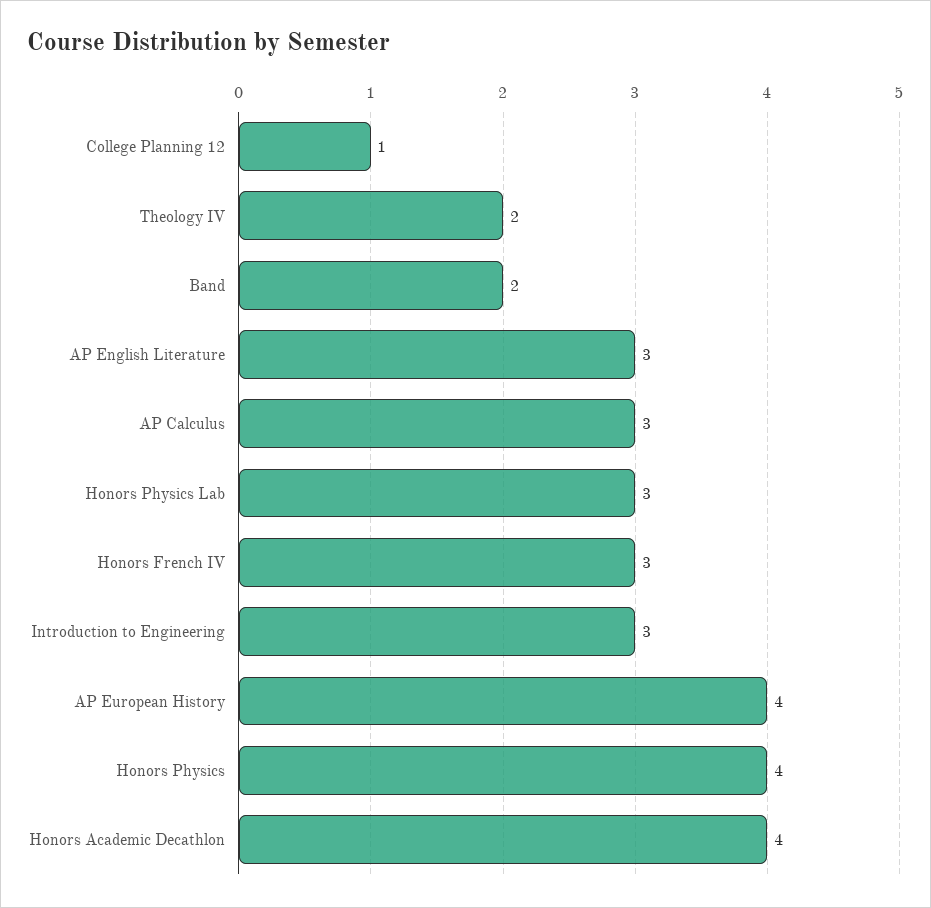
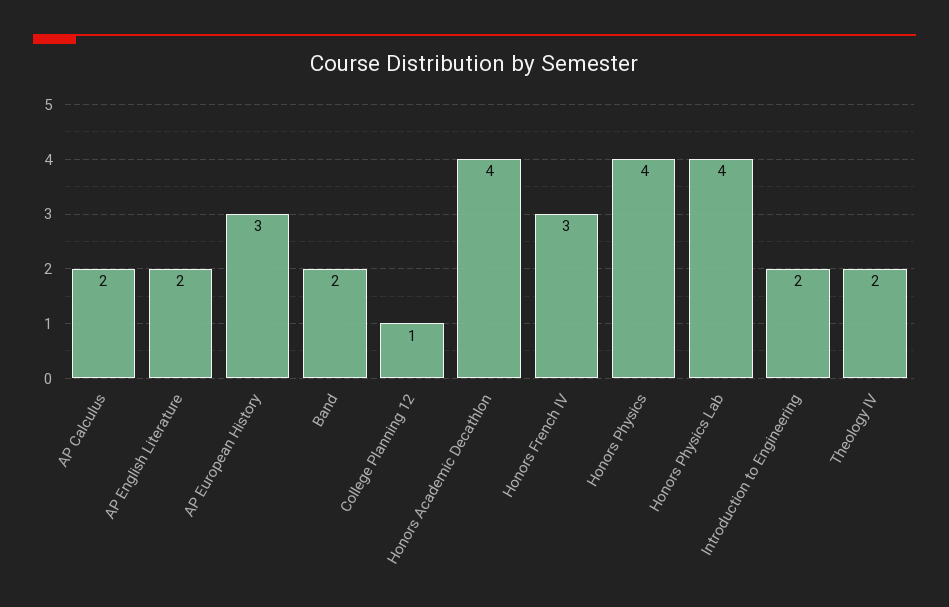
  {
    "College Planning 12": 1,
    "Theology IV": 2,
    "Band": 2,
-   "AP English Literature": 3,
+   "AP English Literature": 2,
-   "AP Calculus": 3,
+   "AP Calculus": 2,
-   "Honors Physics Lab": 3,
+   "Honors Physics Lab": 4,
    "Honors French IV": 3,
-   "Introduction to Engineering": 3,
+   "Introduction to Engineering": 2,
-   "AP European History": 4,
+   "AP European History": 3,
    "Honors Physics": 4,
    "Honors Academic Decathlon": 4
  }

